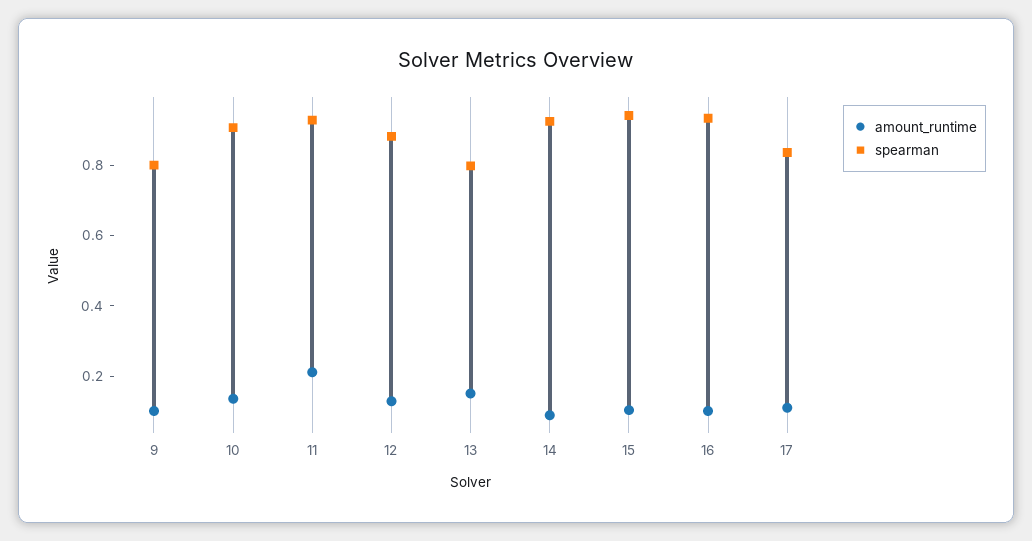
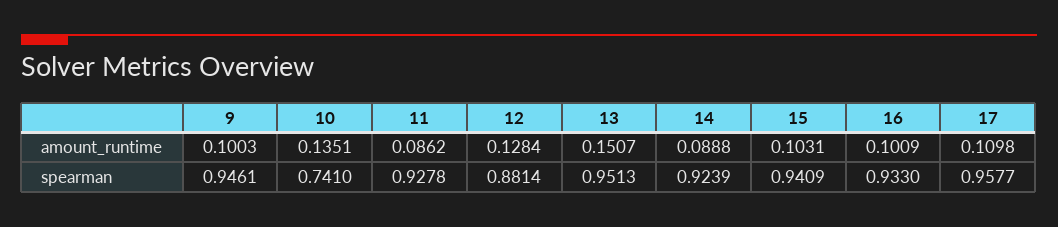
  {
    "amount_runtime": {
      "9": 0.1003,
      "10": 0.1351,
-     "11": 0.2,
+     "11": 0.0862,
      "12": 0.1284,
      "13": 0.1507,
      "14": 0.0888,
      "15": 0.1031,
      "16": 0.1009,
      "17": 0.1098
    },
    "spearman": {
-     "9": 0.8,
+     "9": 0.9461,
-     "10": 0.9,
+     "10": 0.741,
      "11": 0.9278,
      "12": 0.8814,
-     "13": 0.8,
+     "13": 0.9513,
      "14": 0.9239,
      "15": 0.9409,
      "16": 0.933,
-     "17": 0.85
+     "17": 0.9577
    }
  }

